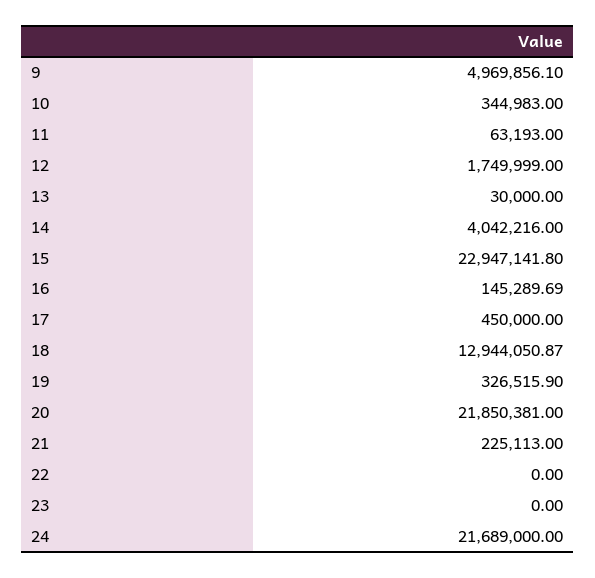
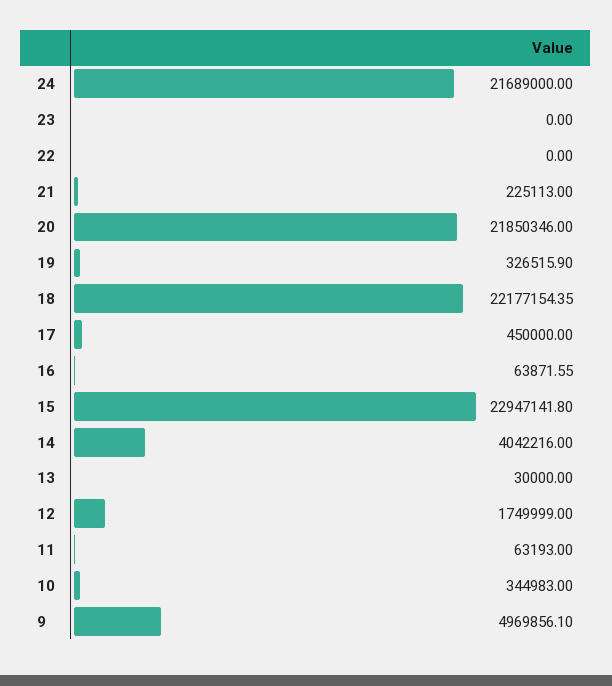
  {
    "9": 4969856.1,
    "10": 344983,
    "11": 63193,
    "12": 1749999,
    "13": 30000,
    "14": 4042216,
    "15": 22947141.8,
-   "16": 145289.69,
+   "16": 63871.55,
    "17": 450000,
-   "18": 12944050.87,
+   "18": 22177154.35,
    "19": 326515.9,
-   "20": 21850381,
+   "20": 21850346,
    "21": 225113,
    "22": 0,
    "23": 0,
    "24": 21689000
  }

